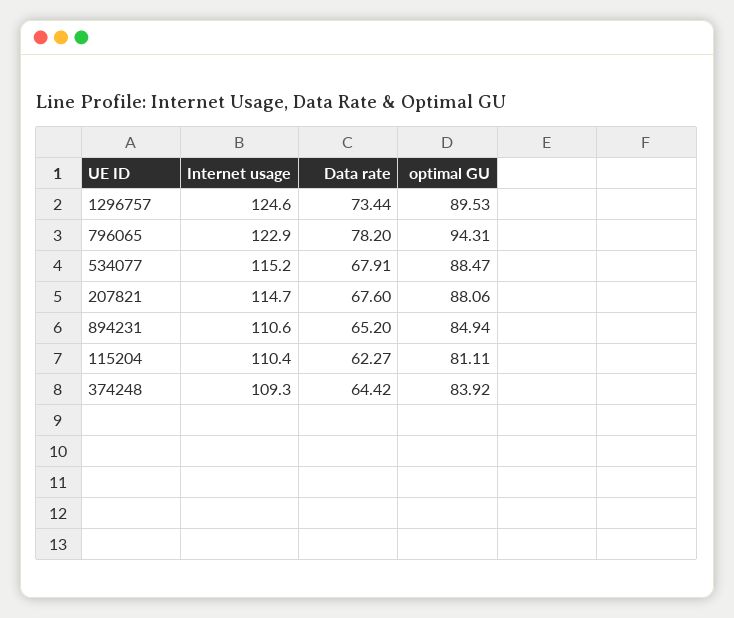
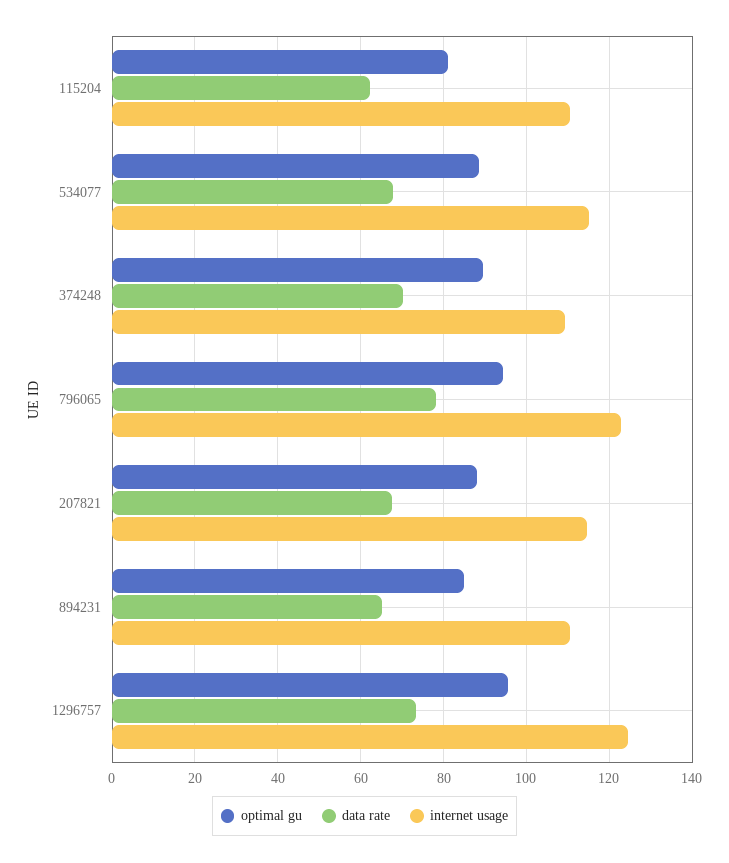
  {
    "Internet usage": {
      "1296757": 124.6,
      "796065": 122.9,
      "534077": 115.2,
      "207821": 114.7,
      "894231": 110.6,
      "115204": 110.4,
      "374248": 109.3
    },
    "Data rate": {
      "1296757": 73.44,
      "796065": 78.2,
      "534077": 67.91,
      "207821": 67.6,
      "894231": 65.2,
      "115204": 62.27,
-     "374248": 64.42
+     "374248": 70
    },
    "optimal GU": {
-     "1296757": 89.53,
+     "1296757": 96,
      "796065": 94.31,
      "534077": 88.47,
      "207821": 88.06,
      "894231": 84.94,
      "115204": 81.11,
-     "374248": 83.92
+     "374248": 90
    }
  }

